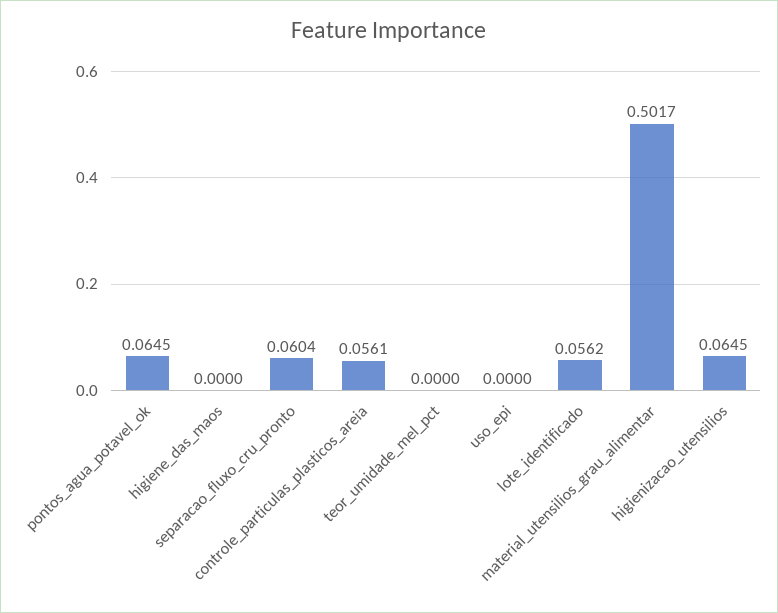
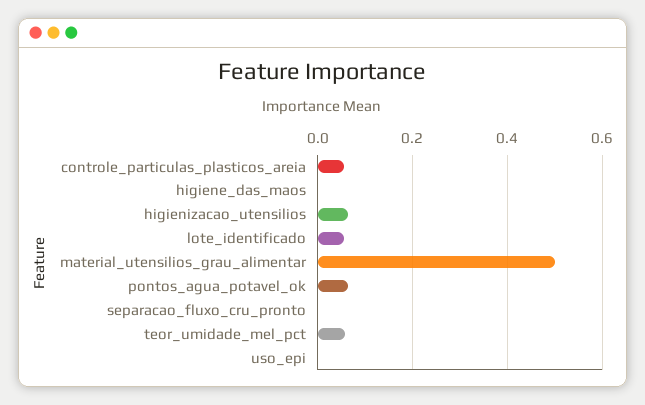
  {
    "pontos_agua_potavel_ok": 0.0645,
    "higiene_das_maos": 0,
-   "separacao_fluxo_cru_pronto": 0.0604,
+   "separacao_fluxo_cru_pronto": 0,
    "controle_particulas_plasticos_areia": 0.0561,
-   "teor_umidade_mel_pct": 0,
+   "teor_umidade_mel_pct": 0.06,
    "uso_epi": 0,
    "lote_identificado": 0.0562,
    "material_utensilios_grau_alimentar": 0.5017,
    "higienizacao_utensilios": 0.0645
  }

